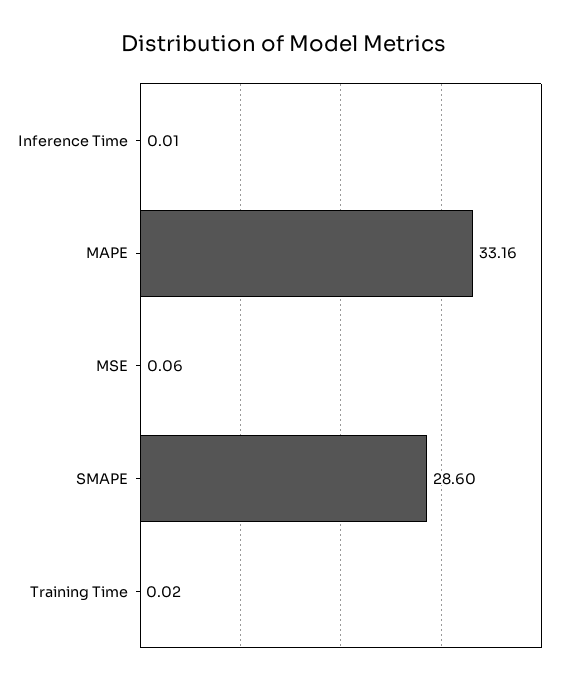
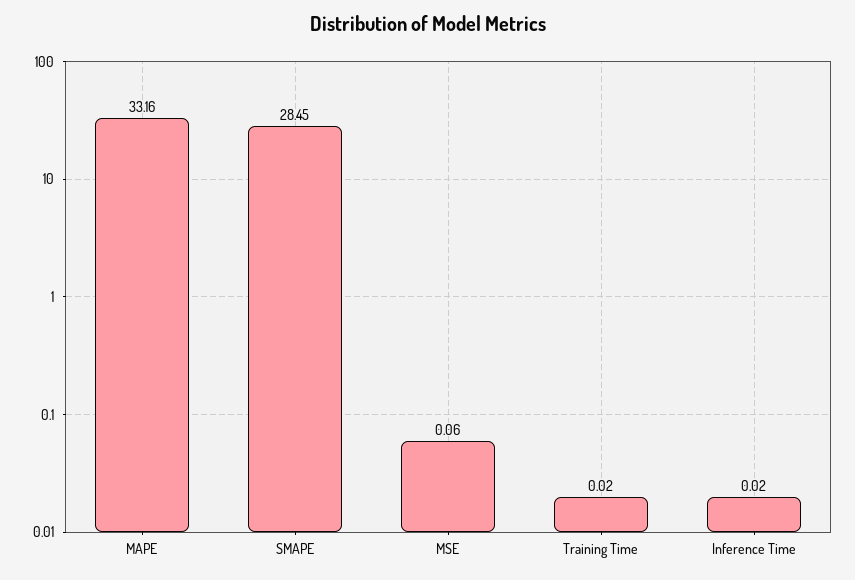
  {
-   "Inference Time": 0.01,
+   "Inference Time": 0.02,
    "MAPE": 33.16,
    "MSE": 0.06,
-   "SMAPE": 28.6,
+   "SMAPE": 28.45,
    "Training Time": 0.02
  }

